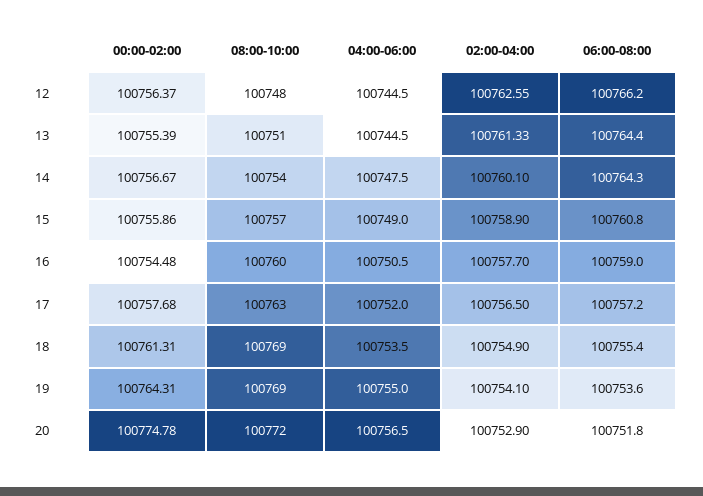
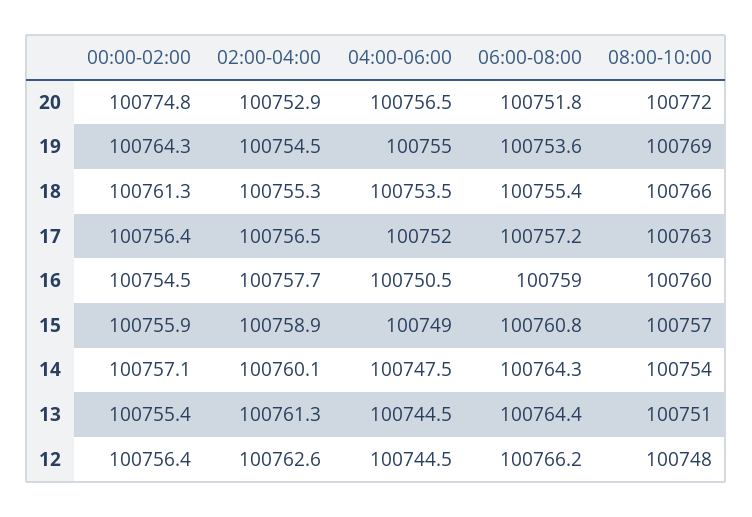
  {
    "00:00-02:00": {
      "12": 100756.37,
      "13": 100755.39,
-     "14": 100756.67,
+     "14": 100757.1,
      "15": 100755.86,
      "16": 100754.48,
-     "17": 100757.68,
+     "17": 100756.4,
      "18": 100761.31,
      "19": 100764.31,
      "20": 100774.78
    },
    "08:00-10:00": {
      "12": 100748,
      "13": 100751,
      "14": 100754,
      "15": 100757,
      "16": 100760,
      "17": 100763,
-     "18": 100769,
+     "18": 100766,
      "19": 100769,
      "20": 100772
    },
    "04:00-06:00": {
      "12": 100744.5,
      "13": 100744.5,
      "14": 100747.5,
      "15": 100749,
      "16": 100750.5,
      "17": 100752,
      "18": 100753.5,
      "19": 100755,
      "20": 100756.5
    },
    "02:00-04:00": {
      "12": 100762.55,
      "13": 100761.33,
      "14": 100760.1,
      "15": 100758.9,
      "16": 100757.7,
      "17": 100756.5,
-     "18": 100754.9,
+     "18": 100755.3,
-     "19": 100754.1,
+     "19": 100754.5,
      "20": 100752.9
    },
    "06:00-08:00": {
      "12": 100766.2,
      "13": 100764.4,
      "14": 100764.3,
      "15": 100760.8,
      "16": 100759,
      "17": 100757.2,
      "18": 100755.4,
      "19": 100753.6,
      "20": 100751.8
    }
  }

